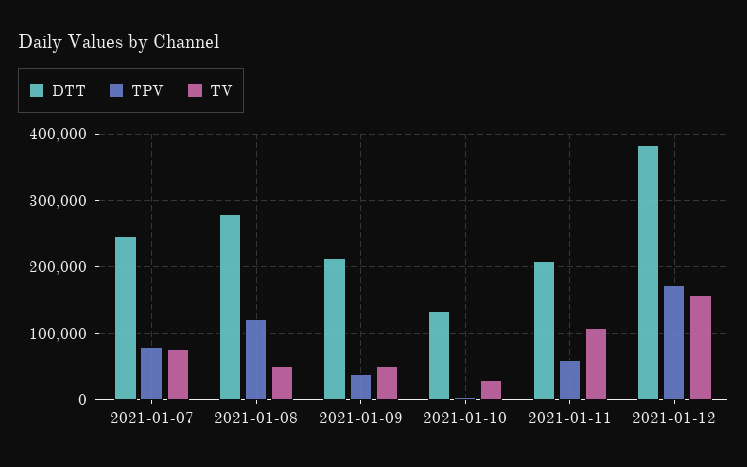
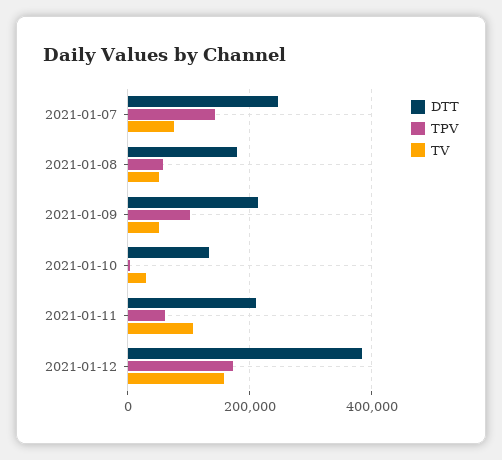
  {
    "DTT": {
      "2021-01-07": 250000,
-     "2021-01-08": 280000,
+     "2021-01-08": 180000,
      "2021-01-09": 210000,
      "2021-01-10": 130000,
      "2021-01-11": 210000,
      "2021-01-12": 380000
    },
    "TPV": {
-     "2021-01-07": 80000,
+     "2021-01-07": 140000,
-     "2021-01-08": 120000,
+     "2021-01-08": 60000,
-     "2021-01-09": 40000,
+     "2021-01-09": 100000,
      "2021-01-10": 0,
      "2021-01-11": 60000,
      "2021-01-12": 170000
    },
    "TV": {
      "2021-01-07": 80000,
      "2021-01-08": 50000,
      "2021-01-09": 50000,
      "2021-01-10": 30000,
      "2021-01-11": 110000,
      "2021-01-12": 160000
    }
  }

